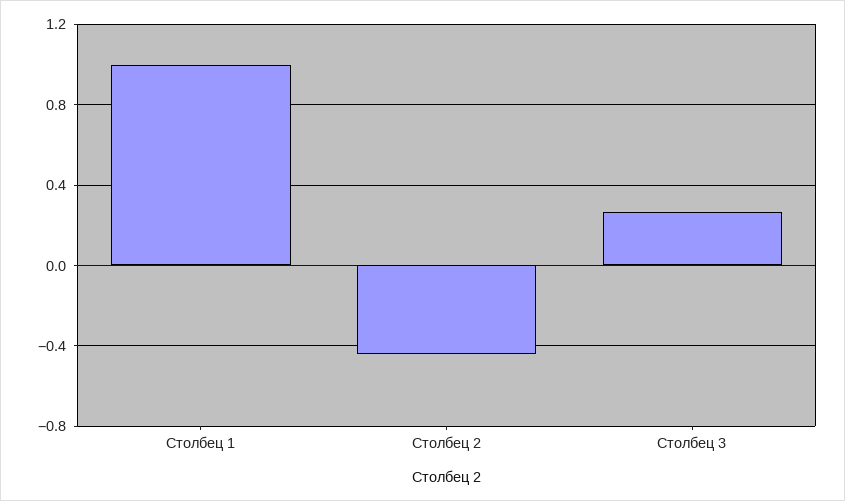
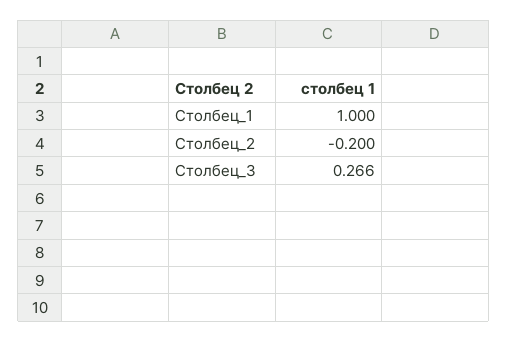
  {
    "Столбец 1": 1,
-   "Столбец 2": -0.45,
+   "Столбец 2": -0.2,
    "Столбец 3": 0.266
  }

